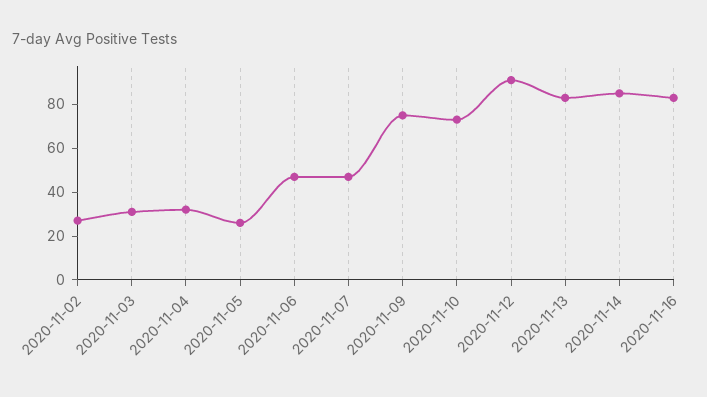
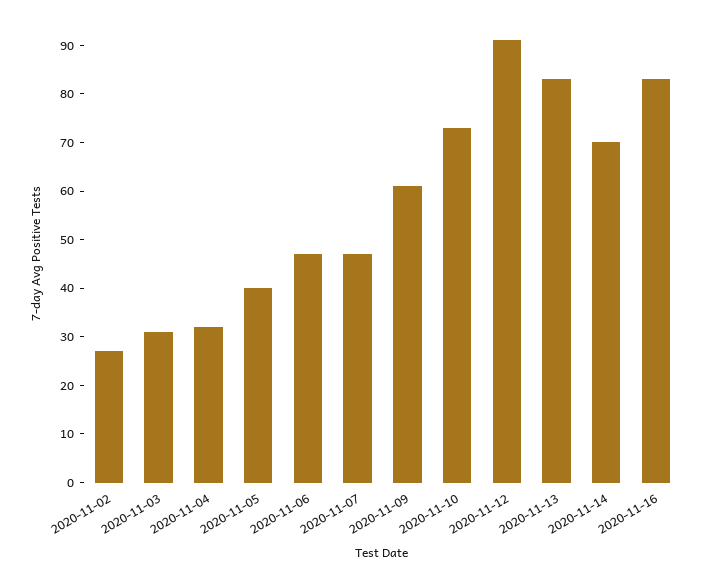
  {
    "2020-11-02": 25,
    "2020-11-03": 30,
    "2020-11-04": 30,
-   "2020-11-05": 25,
+   "2020-11-05": 40,
    "2020-11-06": 45,
    "2020-11-07": 45,
-   "2020-11-09": 75,
+   "2020-11-09": 60,
    "2020-11-10": 75,
    "2020-11-12": 90,
    "2020-11-13": 85,
-   "2020-11-14": 85,
+   "2020-11-14": 70,
    "2020-11-16": 85
  }

